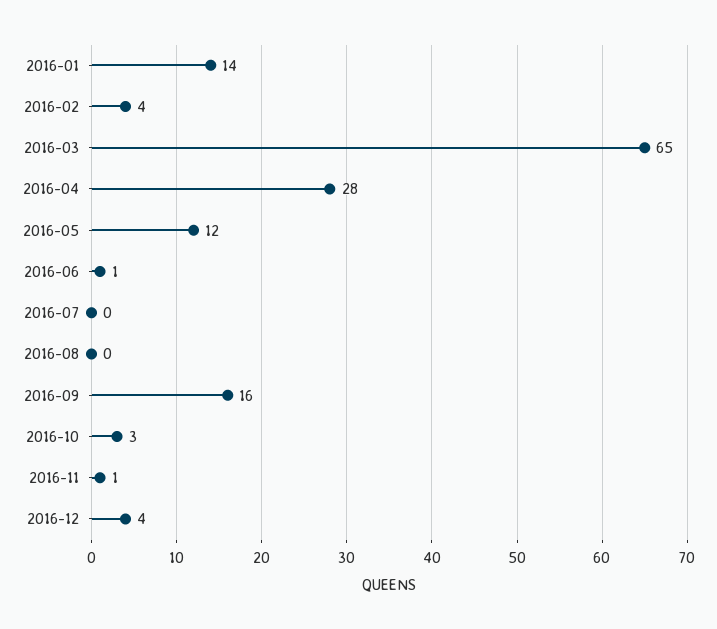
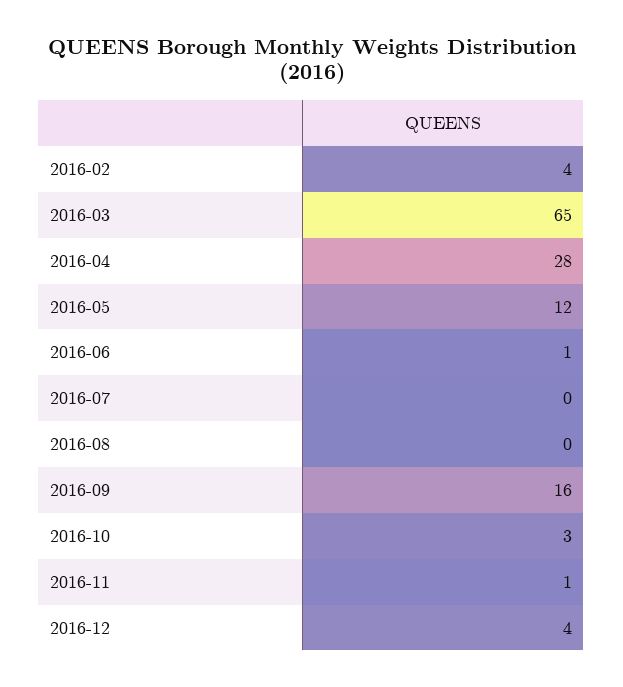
  {
-   "2016-01": 14,
    "2016-02": 4,
    "2016-03": 65,
    "2016-04": 28,
    "2016-05": 12,
    "2016-06": 1,
    "2016-07": 0,
    "2016-08": 0,
    "2016-09": 16,
    "2016-10": 3,
    "2016-11": 1,
    "2016-12": 4
  }

